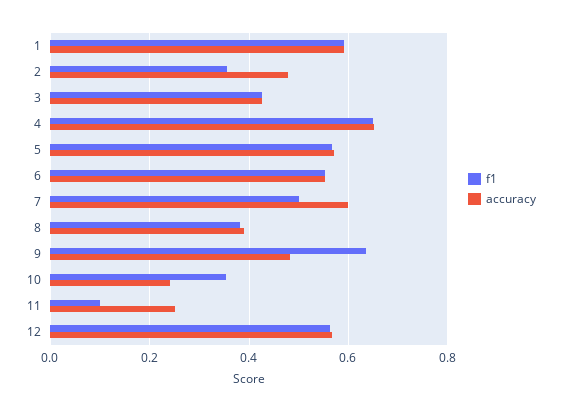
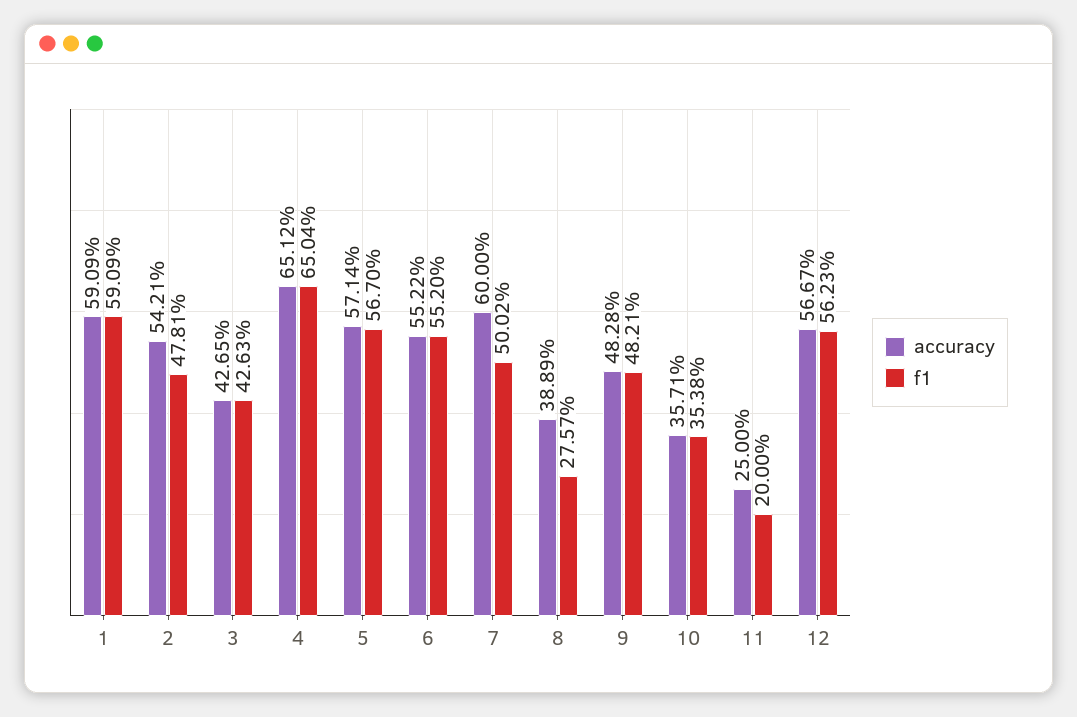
  {
    "f1": {
      "1": 0.5909,
-     "2": 0.36,
+     "2": 0.4781,
      "3": 0.4263,
      "4": 0.6504,
      "5": 0.567,
      "6": 0.552,
      "7": 0.5002,
-     "8": 0.38,
+     "8": 0.2757,
-     "9": 0.64,
+     "9": 0.4821,
      "10": 0.3538,
-     "11": 0.1,
+     "11": 0.2,
      "12": 0.5623
    },
    "accuracy": {
      "1": 0.5909,
-     "2": 0.48,
+     "2": 0.5421,
      "3": 0.4265,
      "4": 0.6512,
      "5": 0.5714,
      "6": 0.5522,
      "7": 0.6,
      "8": 0.3889,
      "9": 0.4828,
-     "10": 0.24,
+     "10": 0.3571,
      "11": 0.25,
      "12": 0.5667
    }
  }

